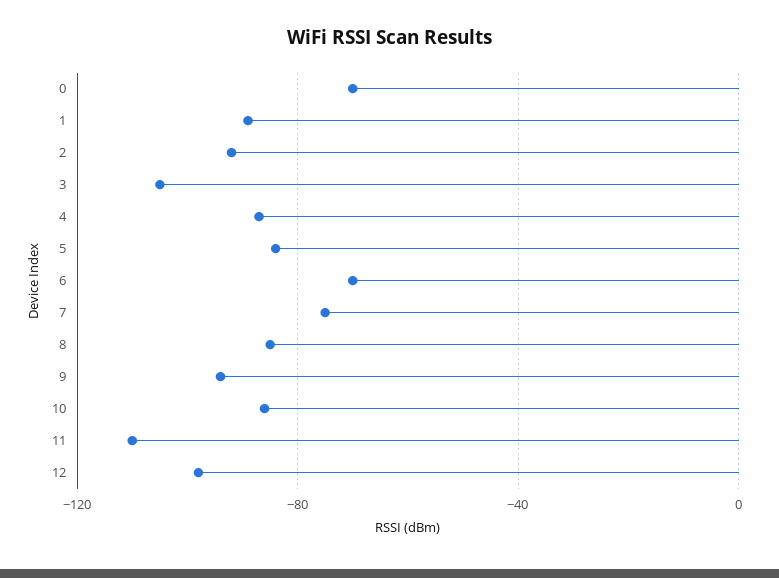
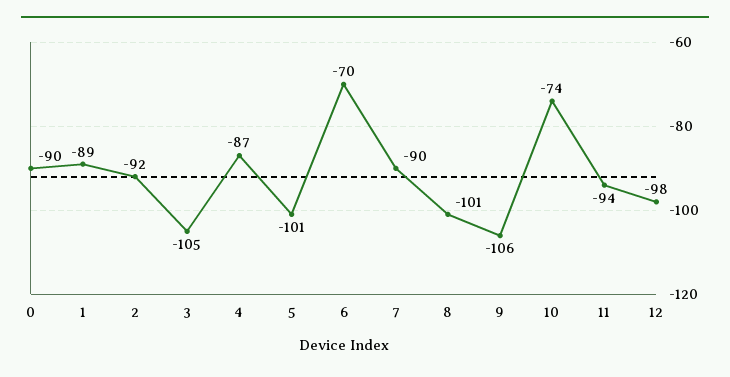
  {
-   "0": -70,
+   "0": -90,
    "1": -89,
    "2": -92,
    "3": -105,
    "4": -87,
-   "5": -85,
+   "5": -101,
    "6": -70,
-   "7": -75,
+   "7": -90,
-   "8": -85,
+   "8": -101,
-   "9": -95,
+   "9": -106,
-   "10": -85,
+   "10": -74,
-   "11": -110,
+   "11": -94,
    "12": -98
  }

